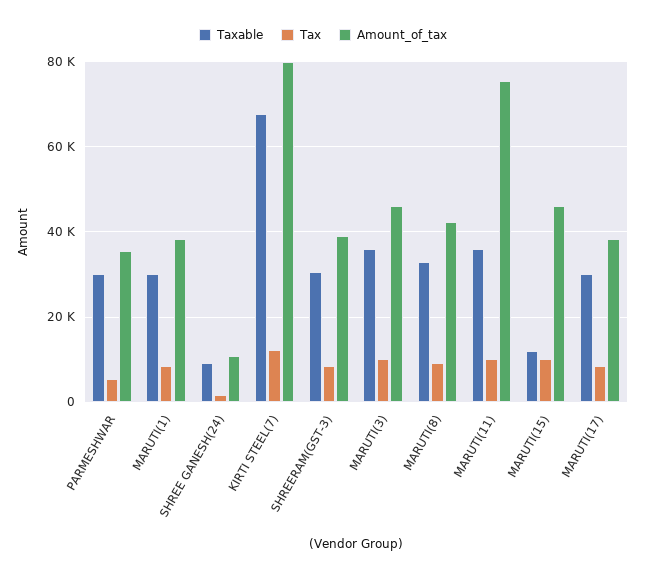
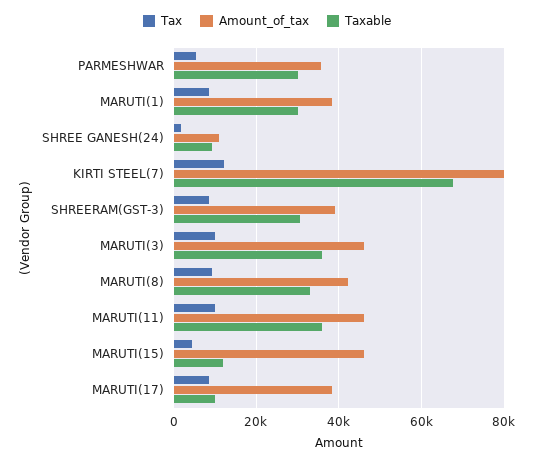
  {
    "Taxable": {
      "PARMESHWAR": 30000,
      "MARUTI(1)": 30000,
      "SHREE GANESH(24)": 10000,
      "KIRTI STEEL(7)": 68000,
      "SHREERAM(GST-3)": 30000,
      "MARUTI(3)": 36000,
      "MARUTI(8)": 34000,
      "MARUTI(11)": 36000,
      "MARUTI(15)": 12000,
-     "MARUTI(17)": 30000
+     "MARUTI(17)": 10000
    },
    "Tax": {
      "PARMESHWAR": 6000,
      "MARUTI(1)": 8000,
      "SHREE GANESH(24)": 2000,
      "KIRTI STEEL(7)": 12000,
      "SHREERAM(GST-3)": 8000,
      "MARUTI(3)": 10000,
      "MARUTI(8)": 10000,
      "MARUTI(11)": 10000,
-     "MARUTI(15)": 10000,
+     "MARUTI(15)": 4000,
      "MARUTI(17)": 8000
    },
    "Amount_of_tax": {
      "PARMESHWAR": 36000,
      "MARUTI(1)": 38000,
      "SHREE GANESH(24)": 10000,
      "KIRTI STEEL(7)": 80000,
      "SHREERAM(GST-3)": 40000,
      "MARUTI(3)": 46000,
      "MARUTI(8)": 42000,
-     "MARUTI(11)": 76000,
+     "MARUTI(11)": 46000,
      "MARUTI(15)": 46000,
      "MARUTI(17)": 38000
    }
  }

